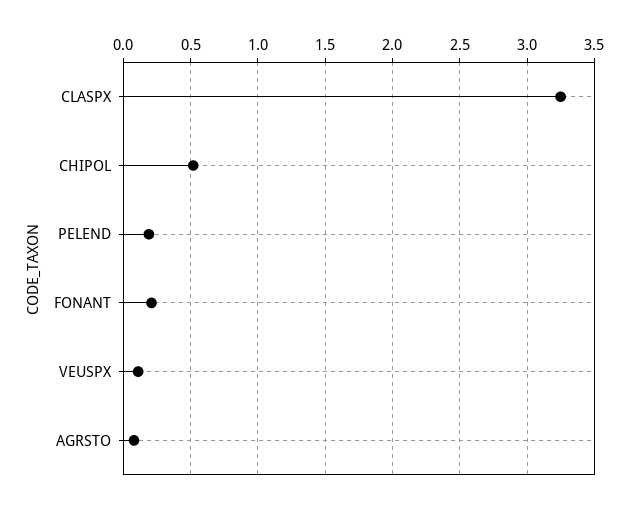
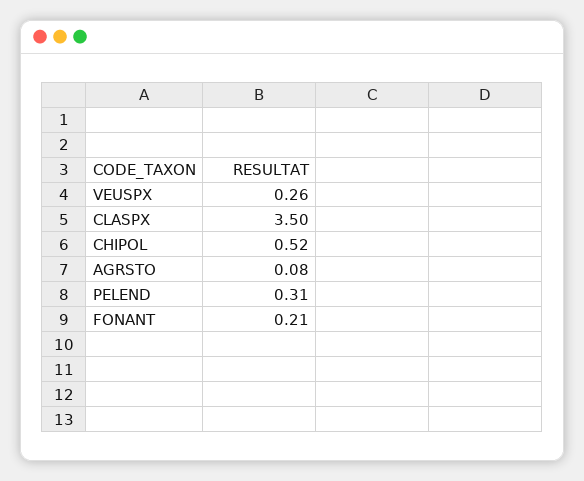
  {
-   "CLASPX": 3.25,
+   "CLASPX": 3.5,
    "CHIPOL": 0.52,
-   "PELEND": 0.2,
+   "PELEND": 0.31,
    "FONANT": 0.21,
-   "VEUSPX": 0.1,
+   "VEUSPX": 0.26,
    "AGRSTO": 0.08
  }

